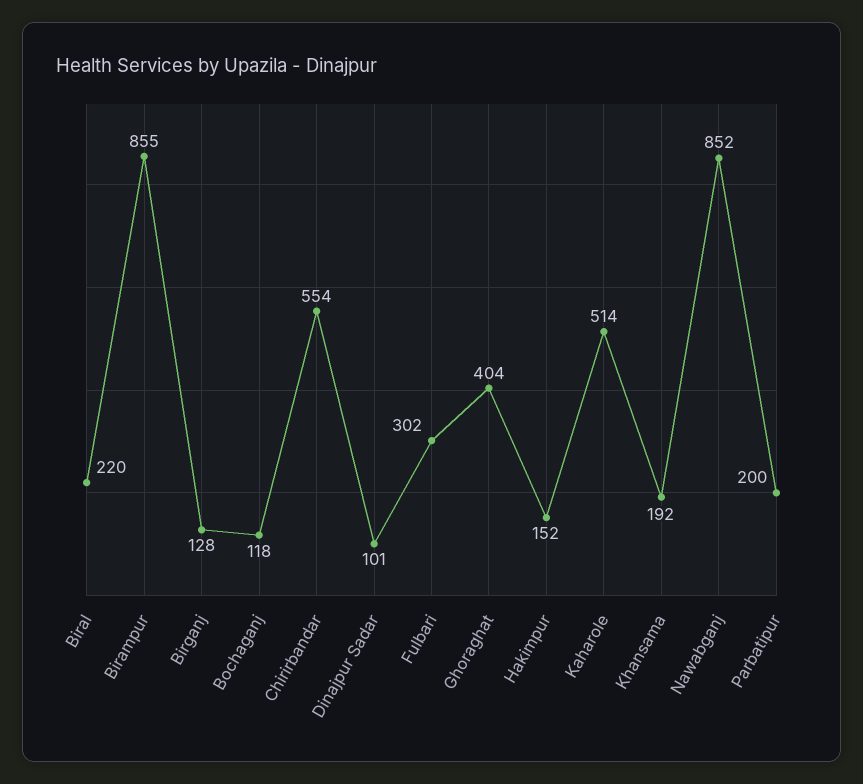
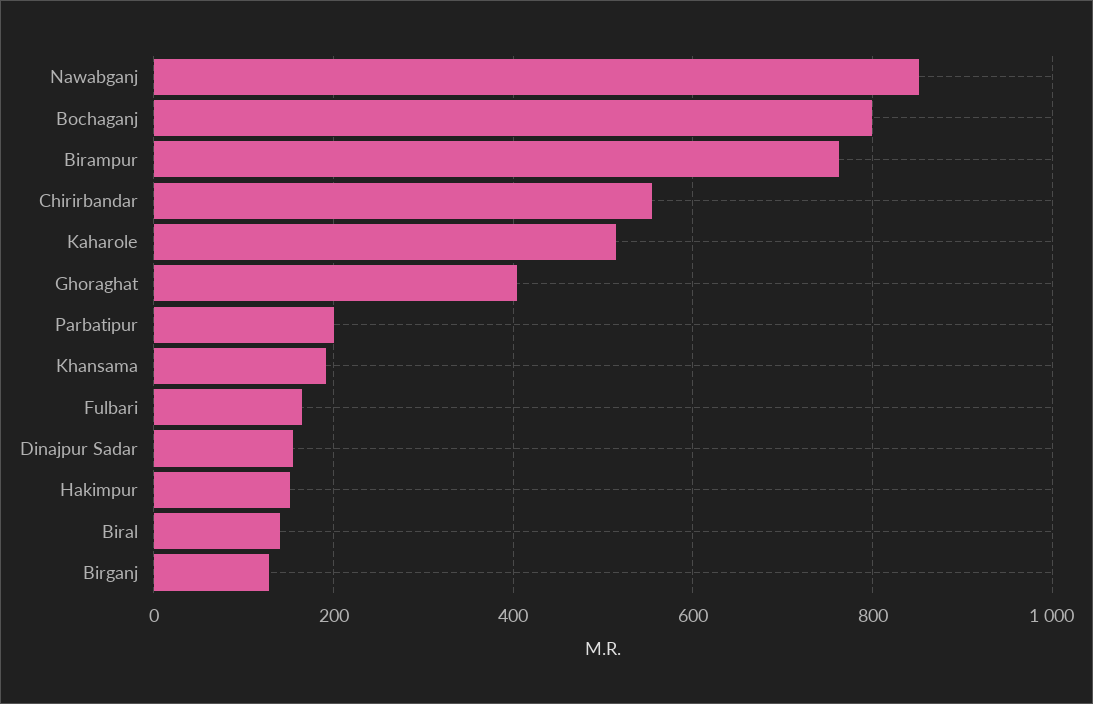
  {
-   "Biral": 220,
+   "Biral": 140,
-   "Birampur": 855,
+   "Birampur": 760,
    "Birganj": 128,
-   "Bochaganj": 118,
+   "Bochaganj": 800,
    "Chirirbandar": 554,
-   "Dinajpur Sadar": 101,
+   "Dinajpur Sadar": 160,
-   "Fulbari": 302,
+   "Fulbari": 160,
    "Ghoraghat": 404,
    "Hakimpur": 152,
    "Kaharole": 514,
    "Khansama": 192,
    "Nawabganj": 852,
    "Parbatipur": 200
  }

